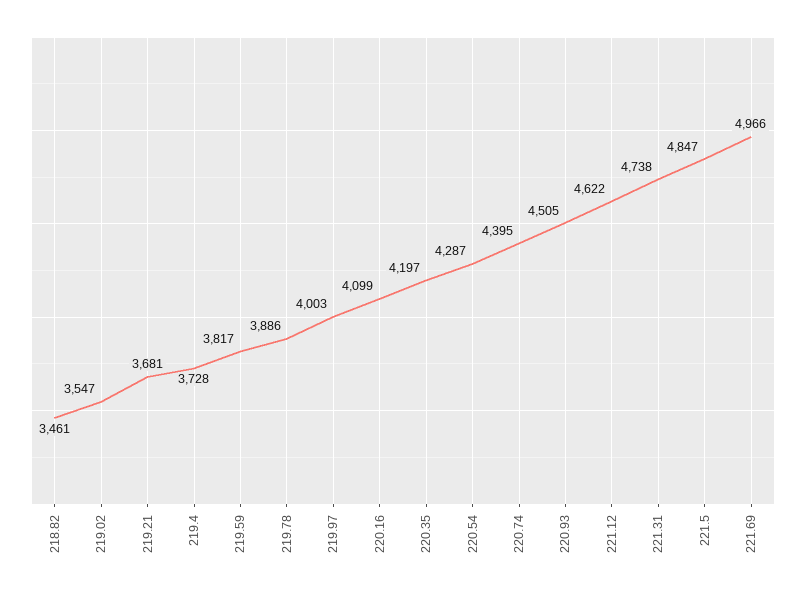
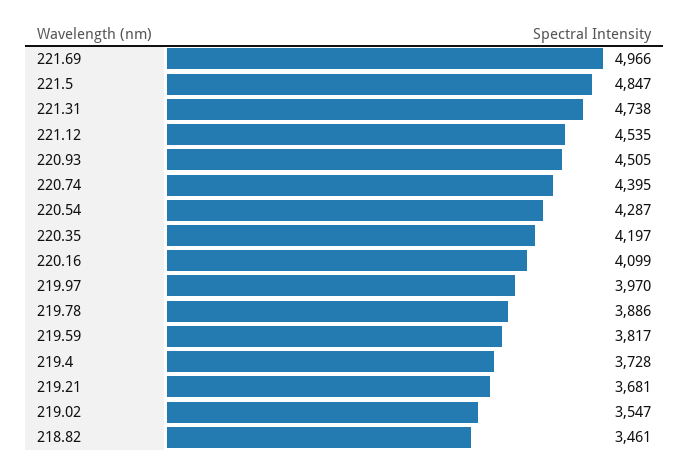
  {
    "218.82": 3461,
    "219.02": 3547,
    "219.21": 3681,
    "219.4": 3728,
    "219.59": 3817,
    "219.78": 3886,
-   "219.97": 4003,
+   "219.97": 3970,
    "220.16": 4099,
    "220.35": 4197,
    "220.54": 4287,
    "220.74": 4395,
    "220.93": 4505,
-   "221.12": 4622,
+   "221.12": 4535,
    "221.31": 4738,
    "221.5": 4847,
    "221.69": 4966
  }

